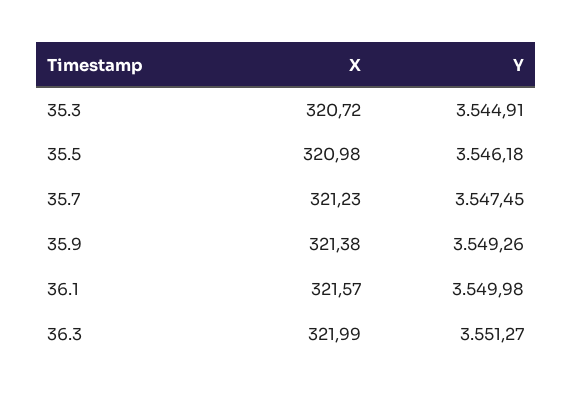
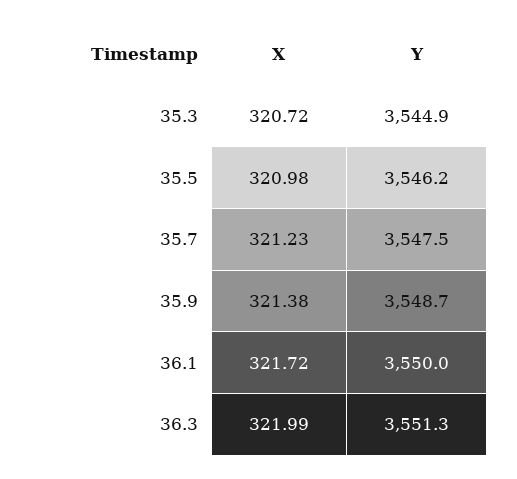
  {
    "X": {
      "35.3": 320.72,
      "35.5": 320.98,
      "35.7": 321.23,
      "35.9": 321.38,
-     "36.1": 321.57,
+     "36.1": 321.72,
      "36.3": 321.99
    },
    "Y": {
      "35.3": 3544.91,
      "35.5": 3546.18,
      "35.7": 3547.45,
-     "35.9": 3549.26,
+     "35.9": 3548.7,
      "36.1": 3549.98,
      "36.3": 3551.27
    }
  }

